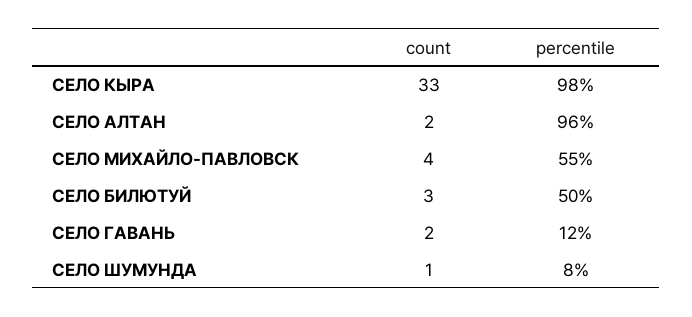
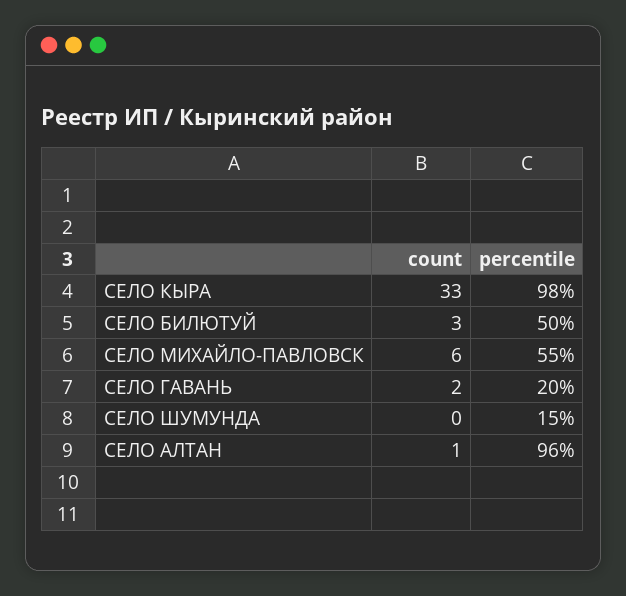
  {
    "count": {
      "СЕЛО КЫРА": 33,
-     "СЕЛО АЛТАН": 2,
+     "СЕЛО АЛТАН": 1,
-     "СЕЛО МИХАЙЛО-ПАВЛОВСК": 4,
+     "СЕЛО МИХАЙЛО-ПАВЛОВСК": 6,
      "СЕЛО БИЛЮТУЙ": 3,
      "СЕЛО ГАВАНЬ": 2,
-     "СЕЛО ШУМУНДА": 1
+     "СЕЛО ШУМУНДА": 0
    },
    "percentile": {
      "СЕЛО КЫРА": 98,
      "СЕЛО АЛТАН": 96,
      "СЕЛО МИХАЙЛО-ПАВЛОВСК": 55,
      "СЕЛО БИЛЮТУЙ": 50,
-     "СЕЛО ГАВАНЬ": 12,
+     "СЕЛО ГАВАНЬ": 20,
-     "СЕЛО ШУМУНДА": 8
+     "СЕЛО ШУМУНДА": 15
    }
  }

